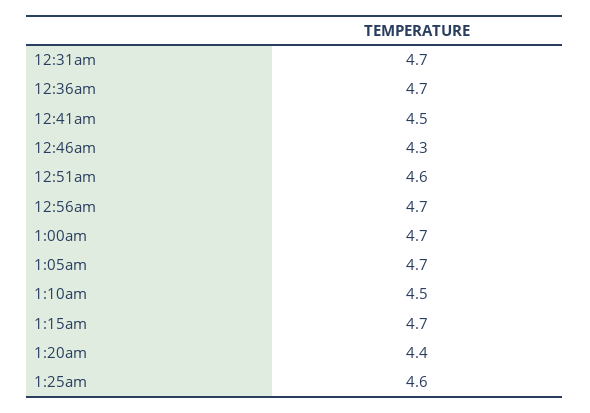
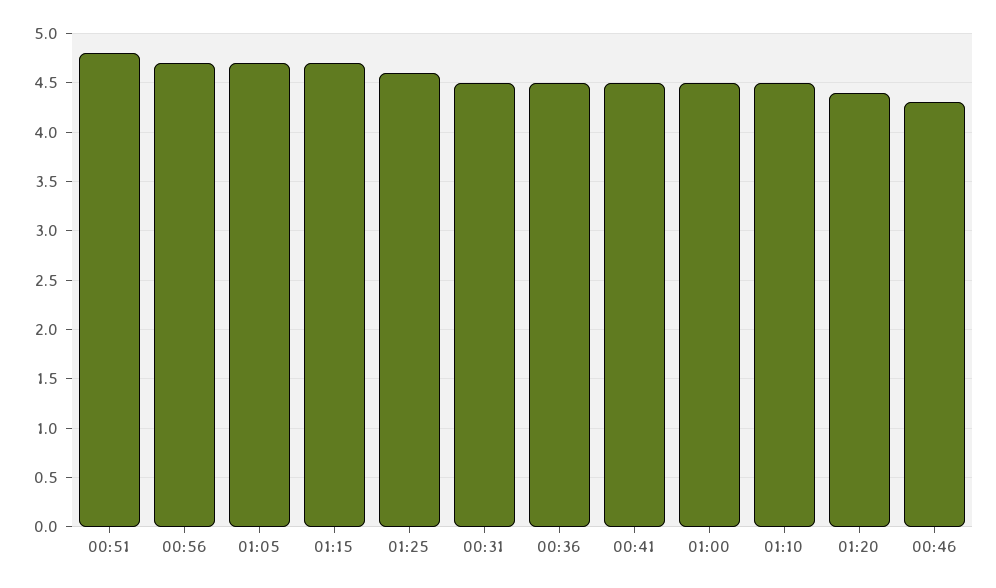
  {
-   "12:31am": 4.7,
+   "12:31am": 4.5,
-   "12:36am": 4.7,
+   "12:36am": 4.5,
    "12:41am": 4.5,
    "12:46am": 4.3,
-   "12:51am": 4.6,
+   "12:51am": 4.8,
    "12:56am": 4.7,
-   "1:00am": 4.7,
+   "1:00am": 4.5,
    "1:05am": 4.7,
    "1:10am": 4.5,
    "1:15am": 4.7,
    "1:20am": 4.4,
    "1:25am": 4.6
  }

